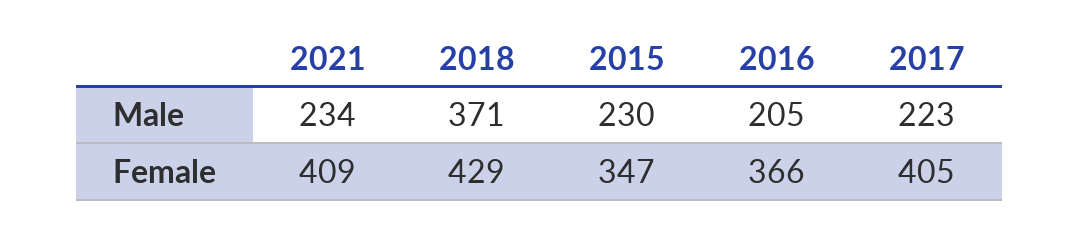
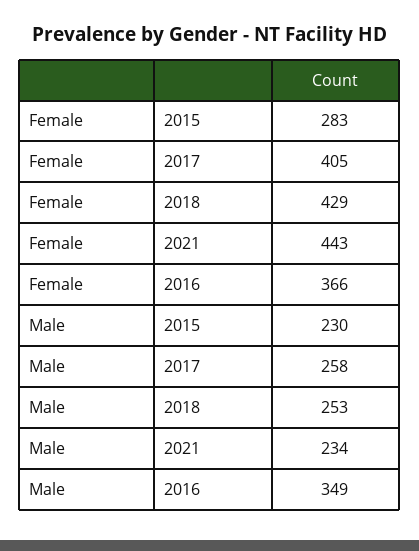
  {
    "2021": {
      "Male": 234,
-     "Female": 409
+     "Female": 443
    },
    "2018": {
-     "Male": 371,
+     "Male": 253,
      "Female": 429
    },
    "2015": {
      "Male": 230,
-     "Female": 347
+     "Female": 283
    },
    "2016": {
-     "Male": 205,
+     "Male": 349,
      "Female": 366
    },
    "2017": {
-     "Male": 223,
+     "Male": 258,
      "Female": 405
    }
  }

